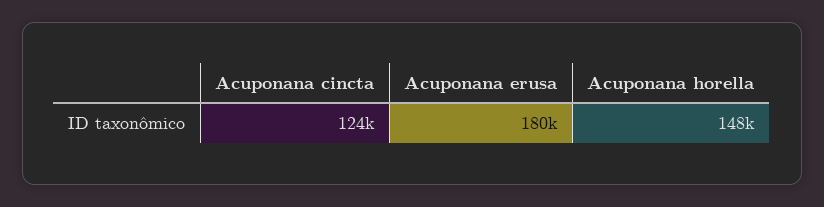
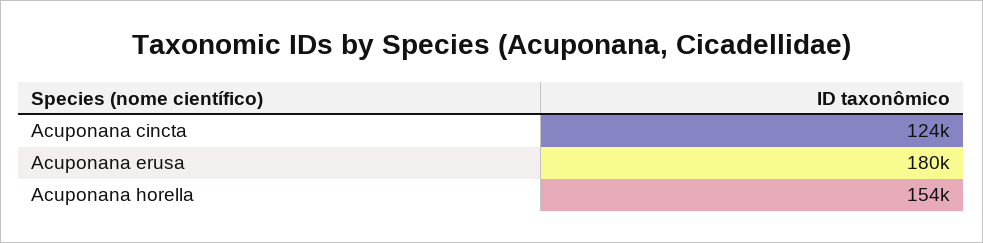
  {
    "Acuponana cincta": 124000,
    "Acuponana erusa": 180000,
-   "Acuponana horella": 148000
+   "Acuponana horella": 154000
  }

